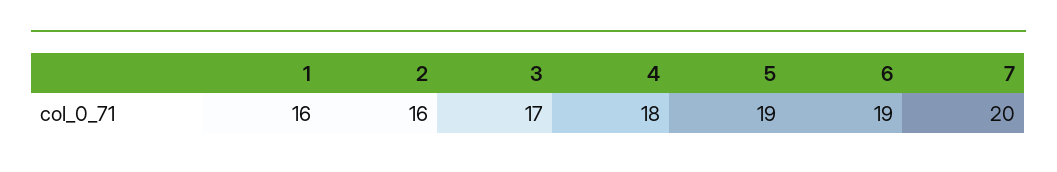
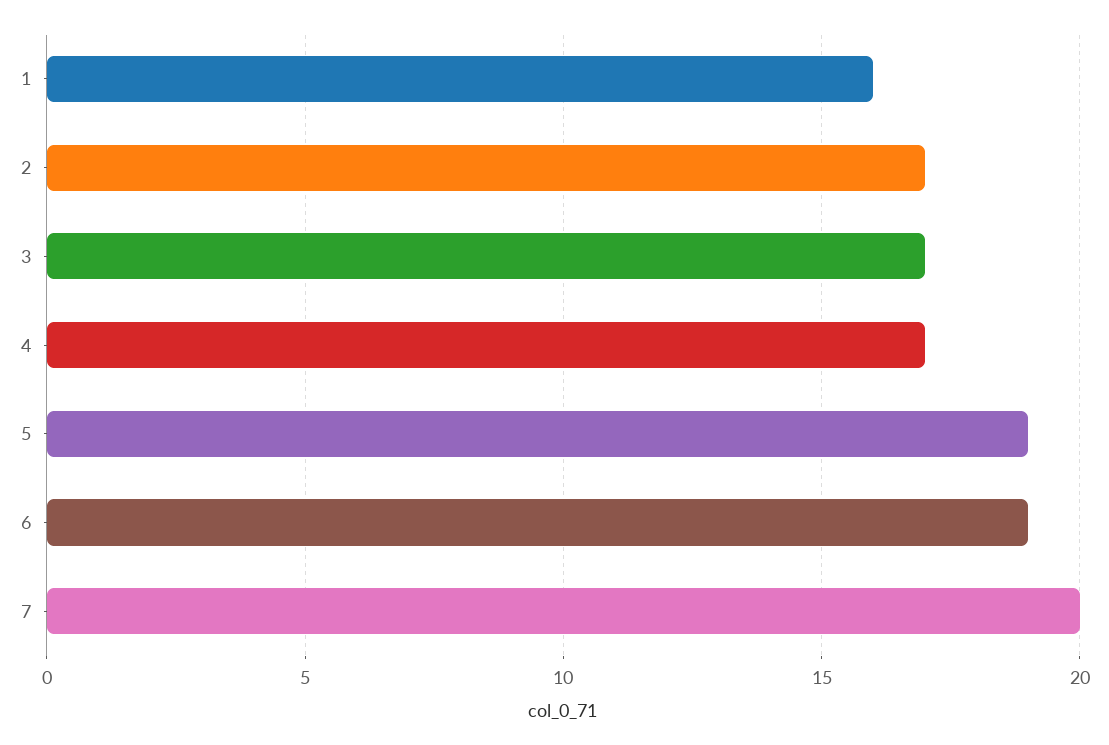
  {
    "1": 16,
-   "2": 16,
+   "2": 17,
    "3": 17,
-   "4": 18,
+   "4": 17,
    "5": 19,
    "6": 19,
    "7": 20
  }

